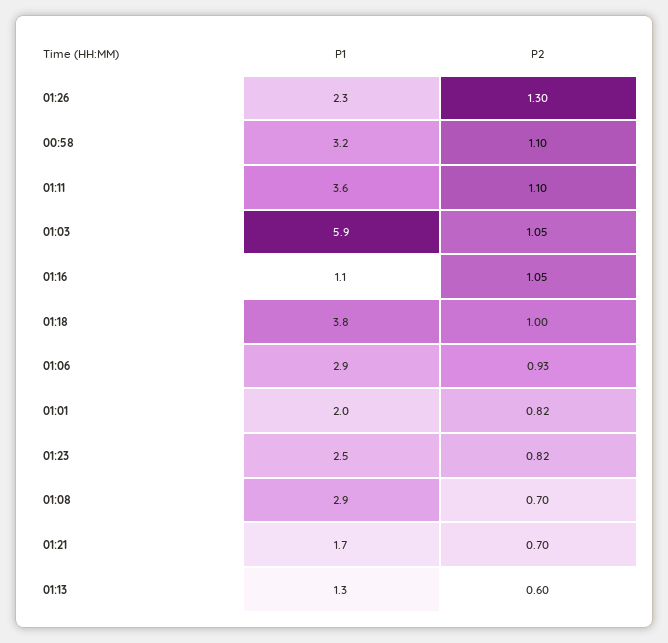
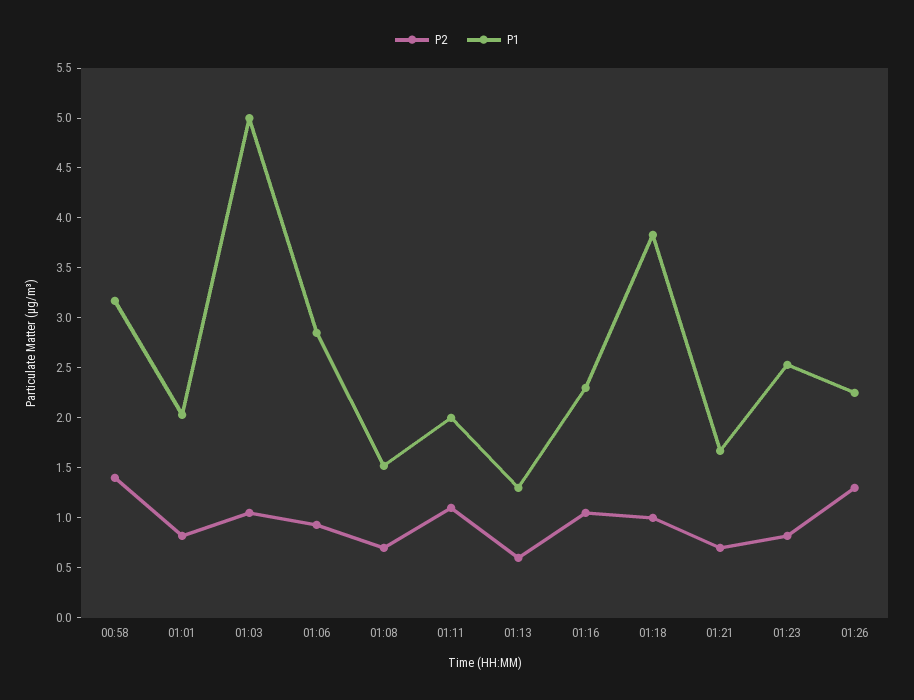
  {
    "P1": {
      "01:26": 2.3,
      "00:58": 3.2,
-     "01:11": 3.6,
+     "01:11": 2,
-     "01:03": 5.9,
+     "01:03": 5,
-     "01:16": 1.1,
+     "01:16": 2.3,
      "01:18": 3.8,
      "01:06": 2.9,
      "01:01": 2,
      "01:23": 2.5,
-     "01:08": 2.9,
+     "01:08": 1.5,
      "01:21": 1.7,
      "01:13": 1.3
    },
    "P2": {
      "01:26": 1.3,
-     "00:58": 1.1,
+     "00:58": 1.4,
      "01:11": 1.1,
      "01:03": 1.05,
      "01:16": 1.05,
      "01:18": 1,
      "01:06": 0.93,
      "01:01": 0.82,
      "01:23": 0.82,
      "01:08": 0.7,
      "01:21": 0.7,
      "01:13": 0.6
    }
  }

